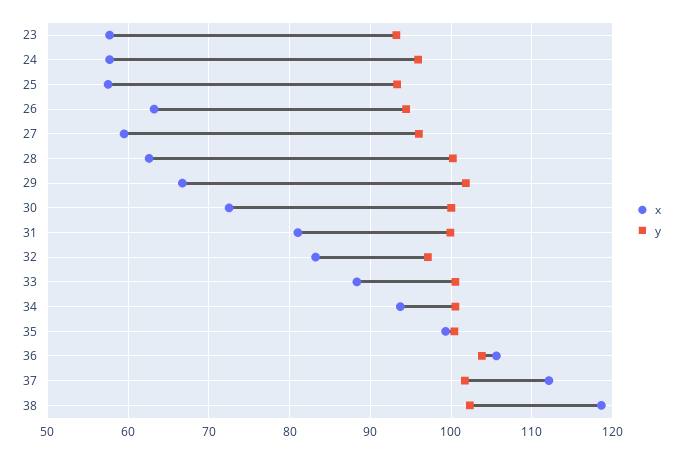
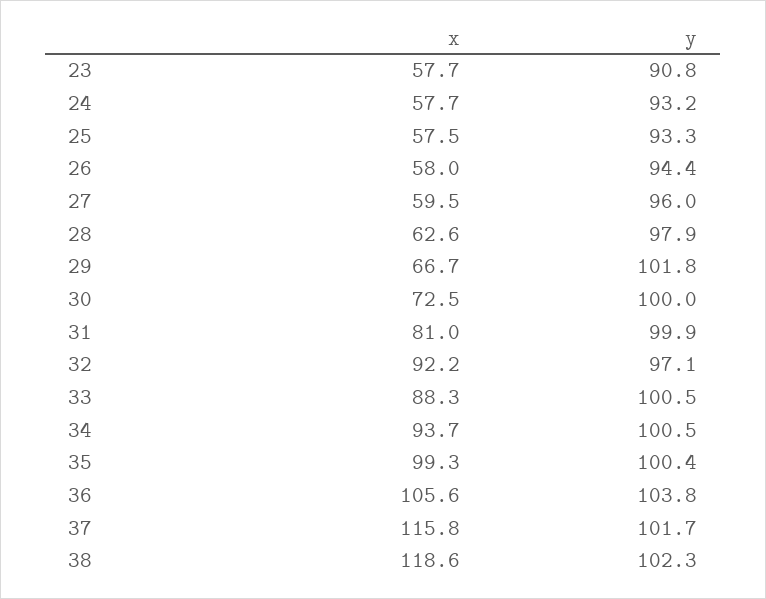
  {
    "x": {
      "23": 57.7,
      "24": 57.7,
      "25": 57.5,
-     "26": 63,
+     "26": 58,
      "27": 59.5,
      "28": 62.6,
      "29": 66.7,
      "30": 72.5,
      "31": 81,
-     "32": 83,
+     "32": 92.2,
      "33": 88.3,
      "34": 93.7,
      "35": 99.3,
      "36": 105.6,
-     "37": 112,
+     "37": 115.8,
      "38": 118.6
    },
    "y": {
-     "23": 93,
+     "23": 90.8,
-     "24": 96,
+     "24": 93.2,
      "25": 93.3,
      "26": 94.4,
      "27": 96,
-     "28": 100,
+     "28": 97.9,
      "29": 101.8,
      "30": 100,
      "31": 99.9,
      "32": 97.1,
      "33": 100.5,
      "34": 100.5,
      "35": 100.4,
      "36": 103.8,
      "37": 101.7,
      "38": 102.3
    }
  }

